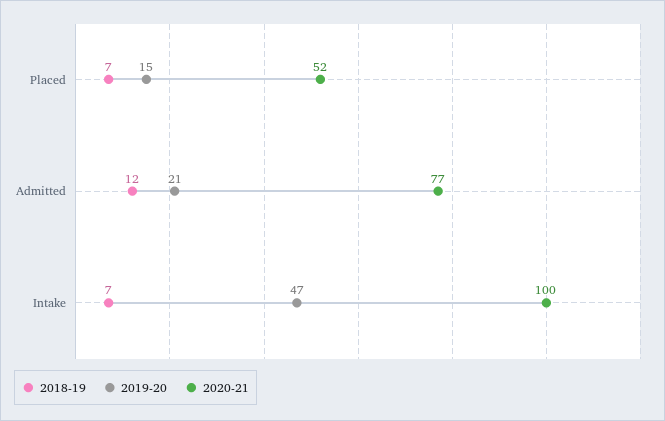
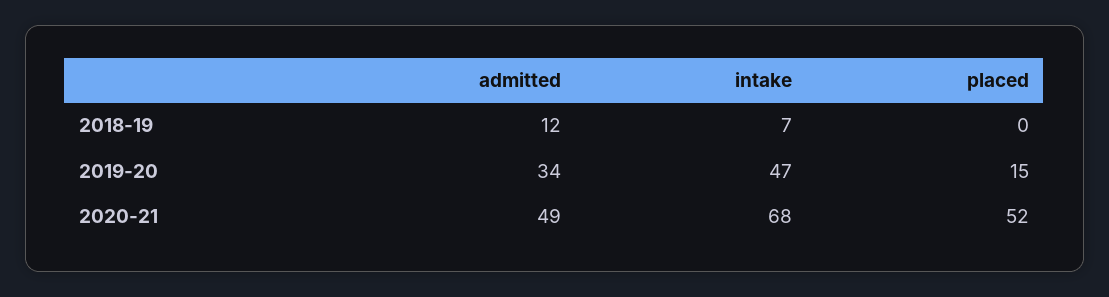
  {
    "2018-19": {
-     "Placed": 7,
+     "Placed": 0,
      "Admitted": 12,
      "Intake": 7
    },
    "2019-20": {
      "Placed": 15,
-     "Admitted": 21,
+     "Admitted": 34,
      "Intake": 47
    },
    "2020-21": {
      "Placed": 52,
-     "Admitted": 77,
+     "Admitted": 49,
-     "Intake": 100
+     "Intake": 68
    }
  }

